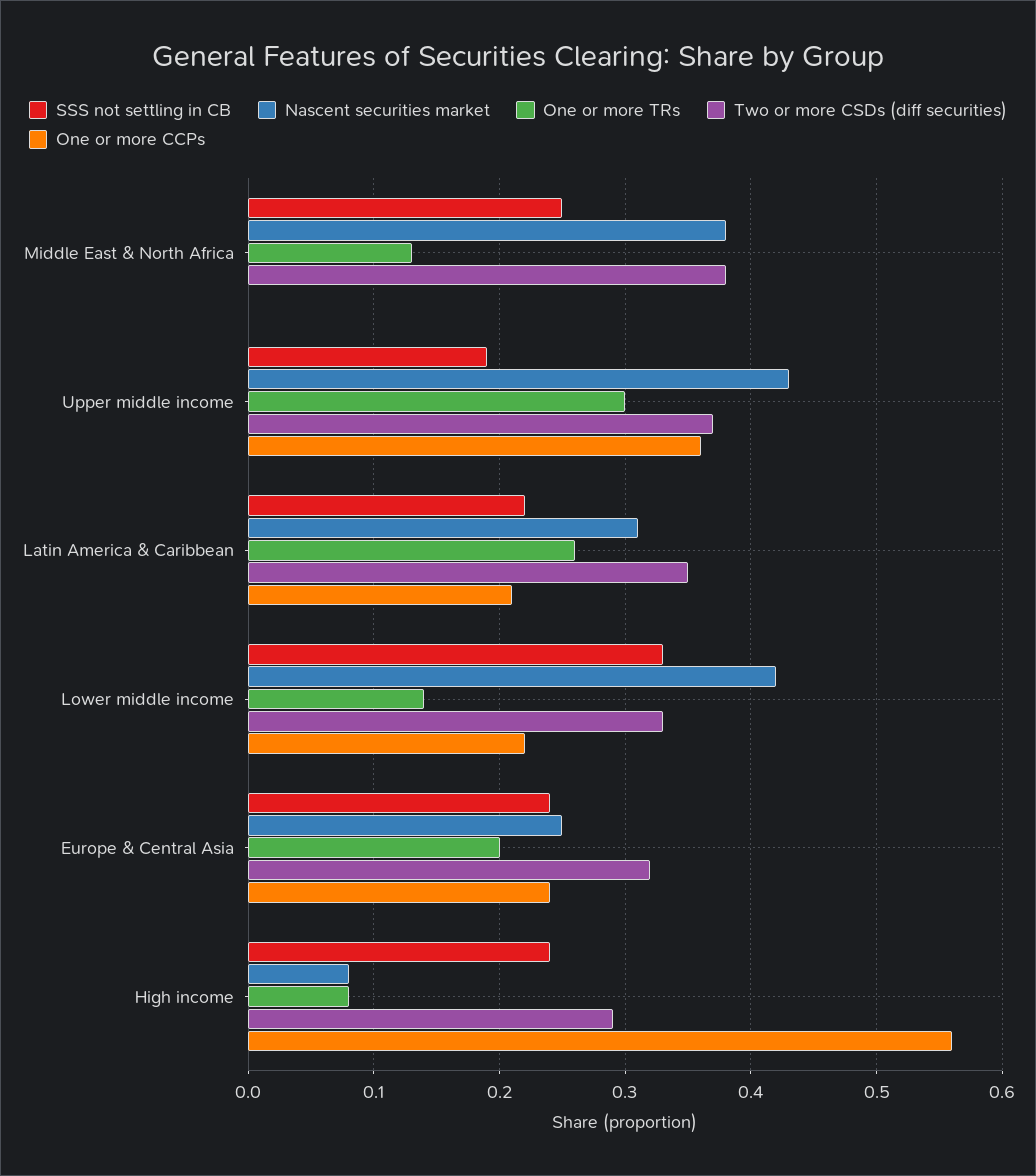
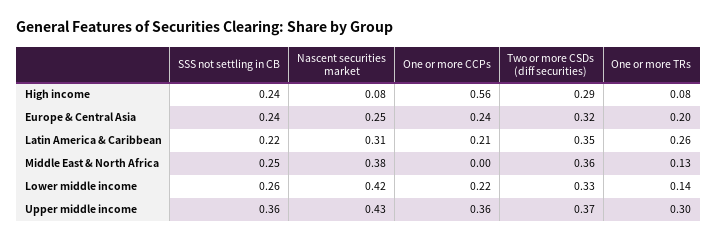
  {
    "SSS not settling in CB": {
      "Middle East & North Africa": 0.25,
-     "Upper middle income": 0.19,
+     "Upper middle income": 0.36,
      "Latin America & Caribbean": 0.22,
-     "Lower middle income": 0.33,
+     "Lower middle income": 0.26,
      "Europe & Central Asia": 0.24,
      "High income": 0.24
    },
    "Nascent securities market": {
      "Middle East & North Africa": 0.38,
      "Upper middle income": 0.43,
      "Latin America & Caribbean": 0.31,
      "Lower middle income": 0.42,
      "Europe & Central Asia": 0.25,
      "High income": 0.08
    },
    "One or more TRs": {
      "Middle East & North Africa": 0.13,
      "Upper middle income": 0.3,
      "Latin America & Caribbean": 0.26,
      "Lower middle income": 0.14,
      "Europe & Central Asia": 0.2,
      "High income": 0.08
    },
    "Two or more CSDs (diff securities)": {
-     "Middle East & North Africa": 0.38,
+     "Middle East & North Africa": 0.36,
      "Upper middle income": 0.37,
      "Latin America & Caribbean": 0.35,
      "Lower middle income": 0.33,
      "Europe & Central Asia": 0.32,
      "High income": 0.29
    },
    "One or more CCPs": {
      "Middle East & North Africa": 0,
      "Upper middle income": 0.36,
      "Latin America & Caribbean": 0.21,
      "Lower middle income": 0.22,
      "Europe & Central Asia": 0.24,
      "High income": 0.56
    }
  }

